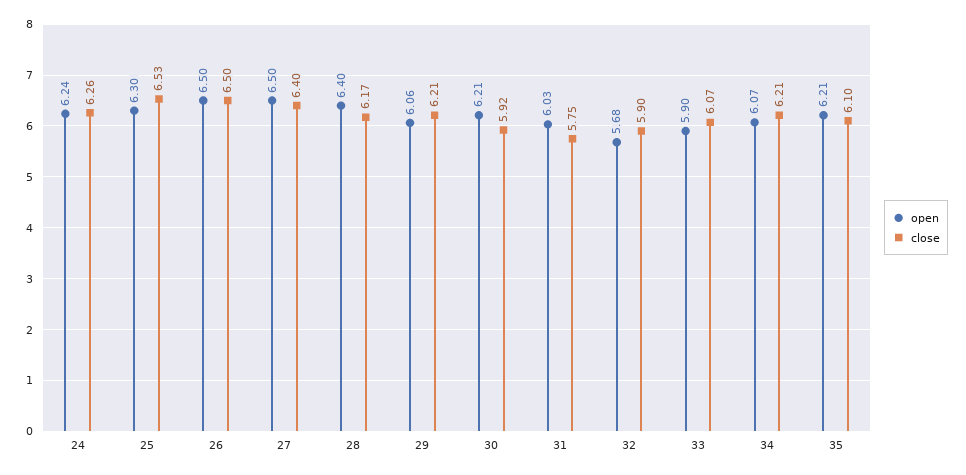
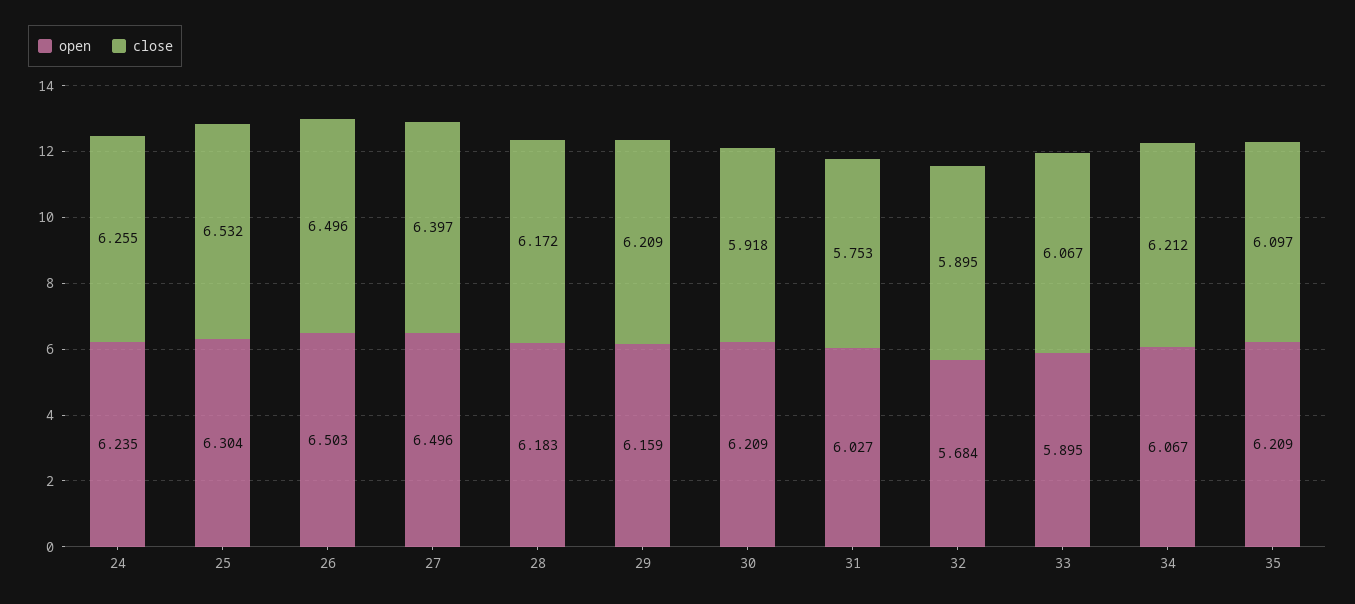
  {
    "open": {
      "24": 6.235,
      "25": 6.304,
      "26": 6.503,
      "27": 6.496,
-     "28": 6.4,
+     "28": 6.183,
-     "29": 6.06,
+     "29": 6.159,
      "30": 6.209,
      "31": 6.027,
      "32": 5.684,
      "33": 5.895,
      "34": 6.067,
      "35": 6.209
    },
    "close": {
      "24": 6.255,
      "25": 6.532,
      "26": 6.496,
      "27": 6.397,
      "28": 6.172,
      "29": 6.209,
      "30": 5.918,
      "31": 5.753,
      "32": 5.895,
      "33": 6.067,
      "34": 6.212,
      "35": 6.097
    }
  }

